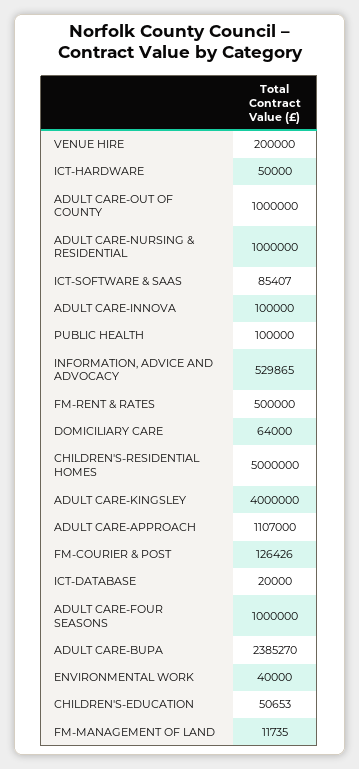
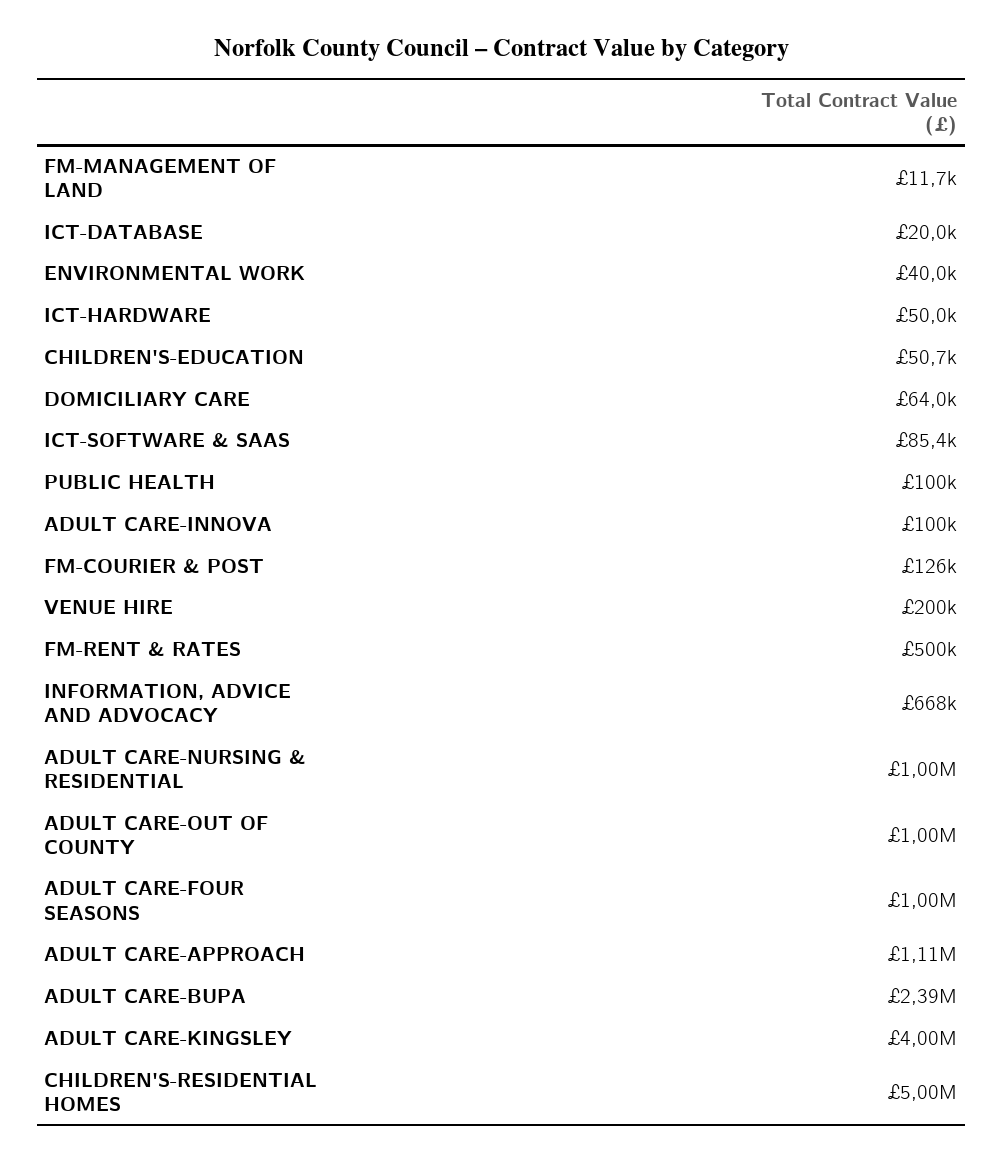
  {
    "VENUE HIRE": 200000,
    "ICT-HARDWARE": 50000,
    "ADULT CARE-OUT OF COUNTY": 1000000,
    "ADULT CARE-NURSING & RESIDENTIAL": 1000000,
    "ICT-SOFTWARE & SAAS": 85407,
    "ADULT CARE-INNOVA": 100000,
    "PUBLIC HEALTH": 100000,
-   "INFORMATION, ADVICE AND ADVOCACY": 529865,
+   "INFORMATION, ADVICE AND ADVOCACY": 668000,
    "FM-RENT & RATES": 500000,
    "DOMICILIARY CARE": 64000,
    "CHILDREN'S-RESIDENTIAL HOMES": 5000000,
    "ADULT CARE-KINGSLEY": 4000000,
    "ADULT CARE-APPROACH": 1107000,
    "FM-COURIER & POST": 126426,
    "ICT-DATABASE": 20000,
    "ADULT CARE-FOUR SEASONS": 1000000,
    "ADULT CARE-BUPA": 2385270,
    "ENVIRONMENTAL WORK": 40000,
    "CHILDREN'S-EDUCATION": 50653,
    "FM-MANAGEMENT OF LAND": 11735
  }

